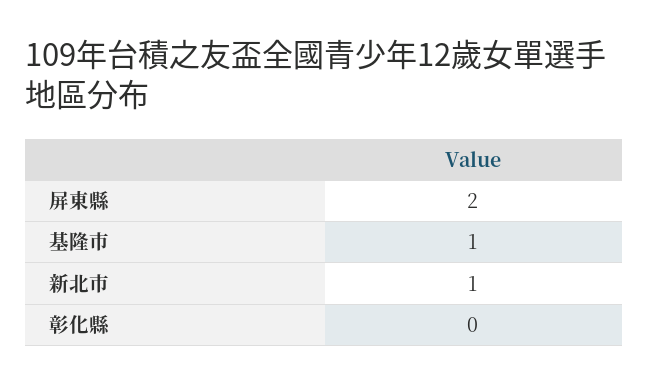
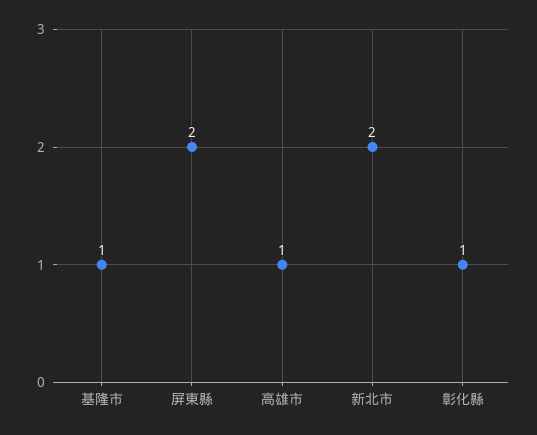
  {
    "屏東縣": 2,
    "基隆市": 1,
-   "新北市": 1,
+   "新北市": 2,
-   "彰化縣": 0
+   "彰化縣": 1,
+   "高雄市": 1
  }

